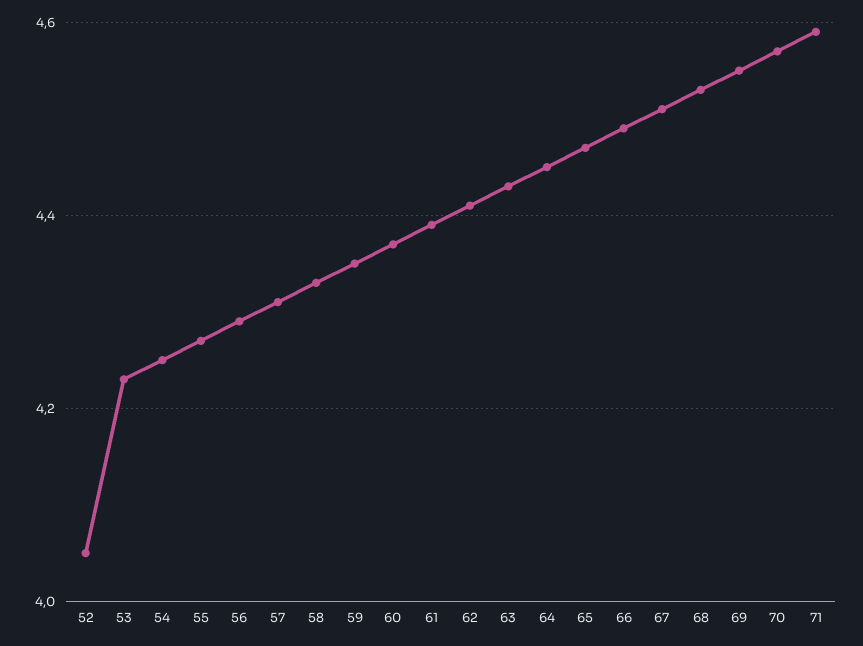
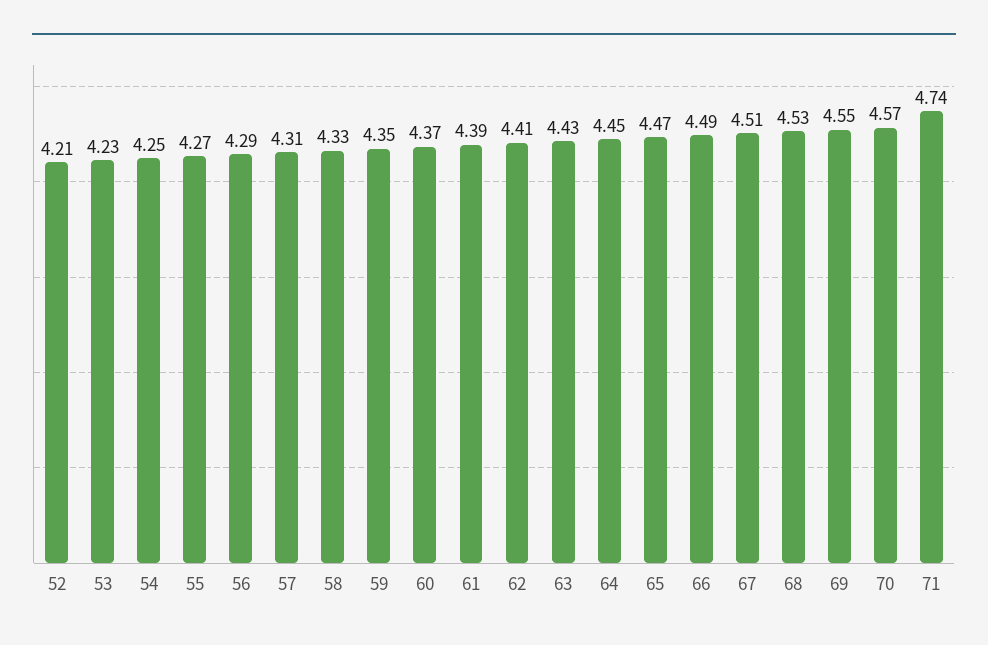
  {
-   "52": 4.05,
+   "52": 4.21,
    "53": 4.23,
    "54": 4.25,
    "55": 4.27,
    "56": 4.29,
    "57": 4.31,
    "58": 4.33,
    "59": 4.35,
    "60": 4.37,
    "61": 4.39,
    "62": 4.41,
    "63": 4.43,
    "64": 4.45,
    "65": 4.47,
    "66": 4.49,
    "67": 4.51,
    "68": 4.53,
    "69": 4.55,
    "70": 4.57,
-   "71": 4.6
+   "71": 4.74
  }

